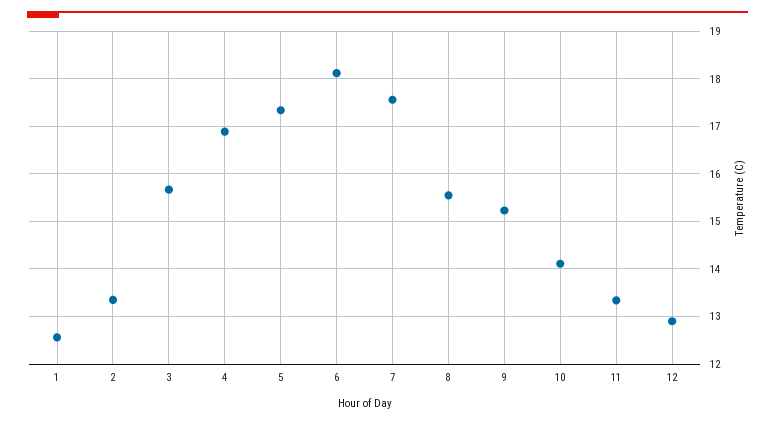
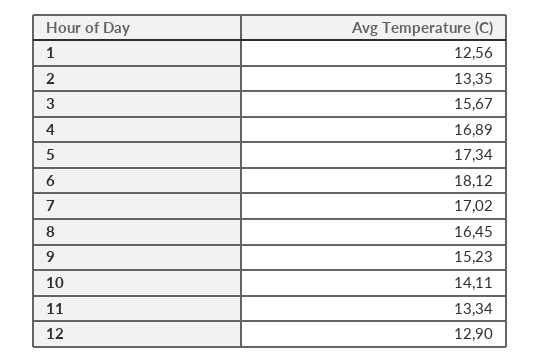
  {
    "1": 12.56,
    "2": 13.35,
    "3": 15.67,
    "4": 16.89,
    "5": 17.34,
    "6": 18.12,
-   "7": 17.6,
+   "7": 17.02,
-   "8": 15.6,
+   "8": 16.45,
    "9": 15.23,
    "10": 14.11,
    "11": 13.34,
    "12": 12.9
  }

